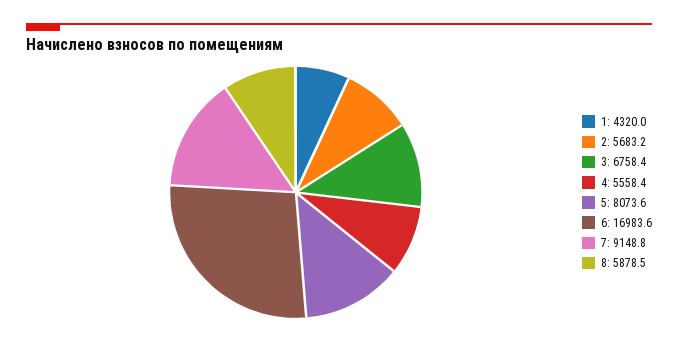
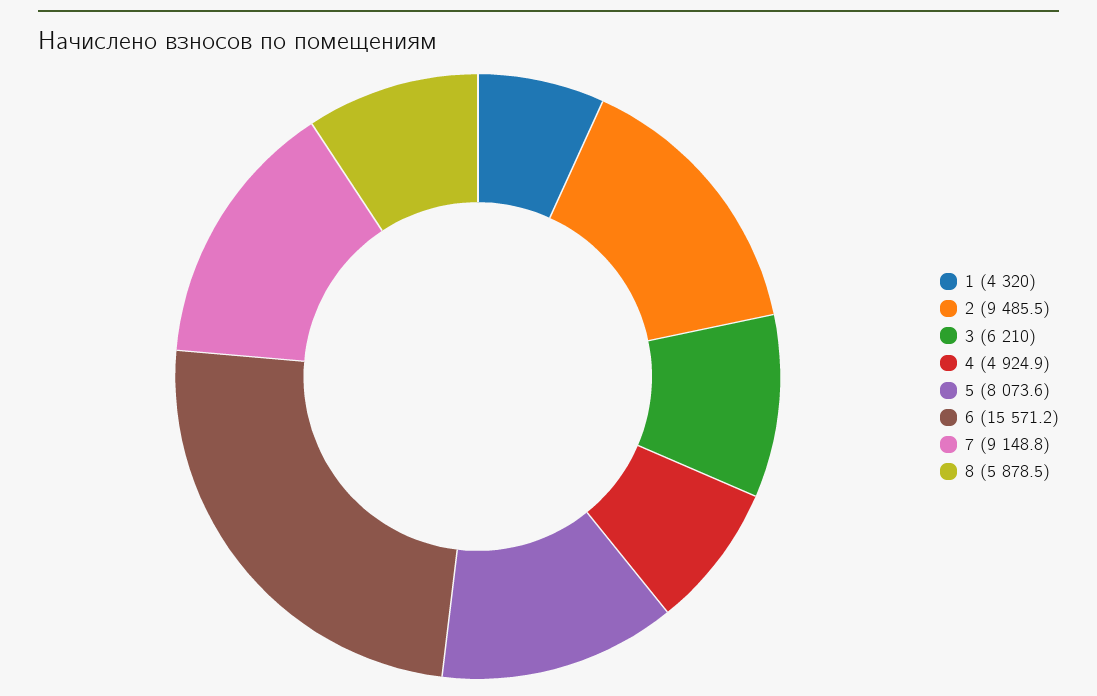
  {
    "1": 4320,
-   "2": 5683.2,
+   "2": 9485.5,
-   "3": 6758.4,
+   "3": 6210,
-   "4": 5558.4,
+   "4": 4924.9,
    "5": 8073.6,
-   "6": 16983.6,
+   "6": 15571.2,
    "7": 9148.8,
    "8": 5878.5
  }

